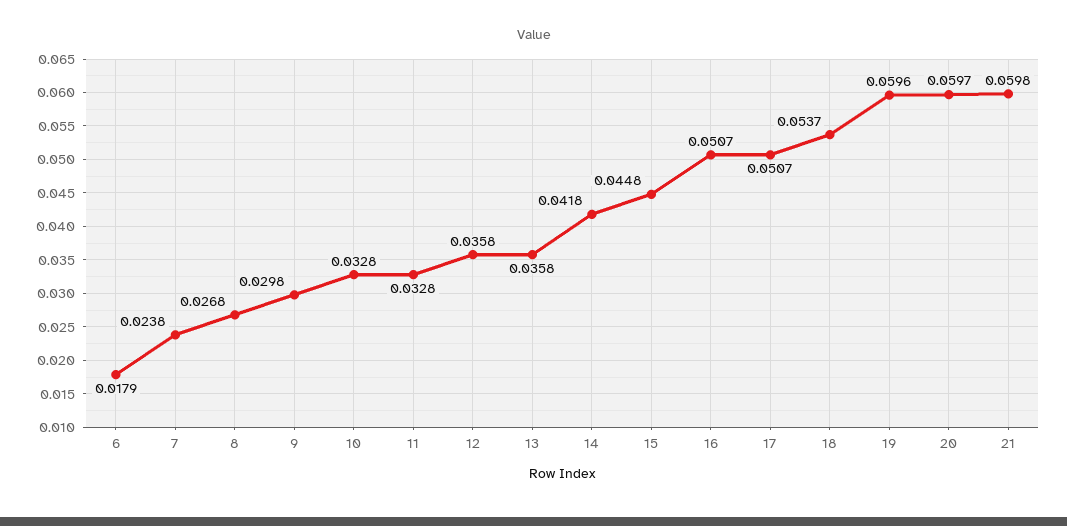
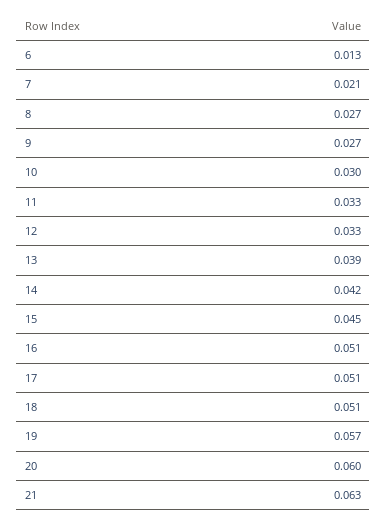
  {
-   "6": 0.0179,
+   "6": 0.013,
-   "7": 0.0238,
+   "7": 0.021,
    "8": 0.0268,
-   "9": 0.0298,
+   "9": 0.027,
-   "10": 0.0328,
+   "10": 0.03,
    "11": 0.0328,
-   "12": 0.0358,
+   "12": 0.033,
-   "13": 0.0358,
+   "13": 0.039,
    "14": 0.0418,
    "15": 0.0448,
    "16": 0.0507,
    "17": 0.0507,
-   "18": 0.0537,
+   "18": 0.051,
-   "19": 0.0596,
+   "19": 0.057,
    "20": 0.0597,
-   "21": 0.0598
+   "21": 0.063
  }

